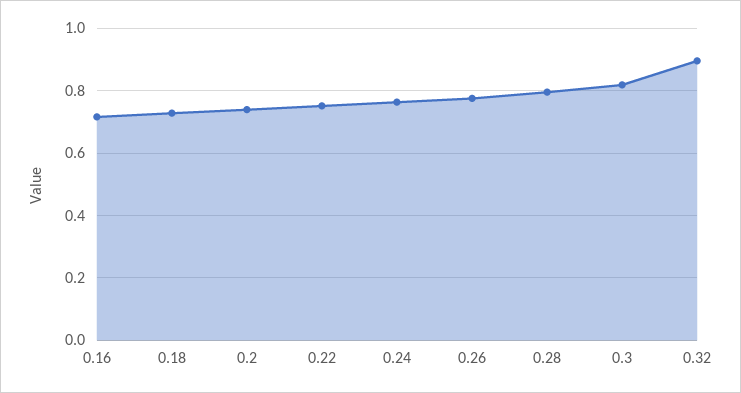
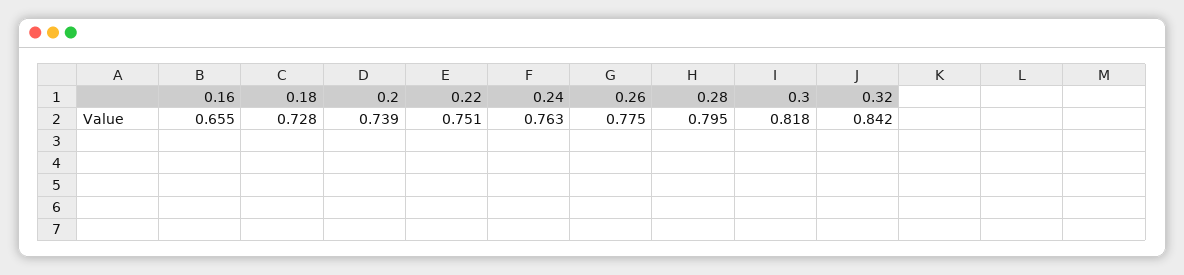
  {
-   "0.16": 0.72,
+   "0.16": 0.655,
    "0.18": 0.728,
    "0.2": 0.739,
    "0.22": 0.751,
    "0.24": 0.763,
    "0.26": 0.775,
    "0.28": 0.795,
    "0.3": 0.818,
-   "0.32": 0.9
+   "0.32": 0.842
  }

